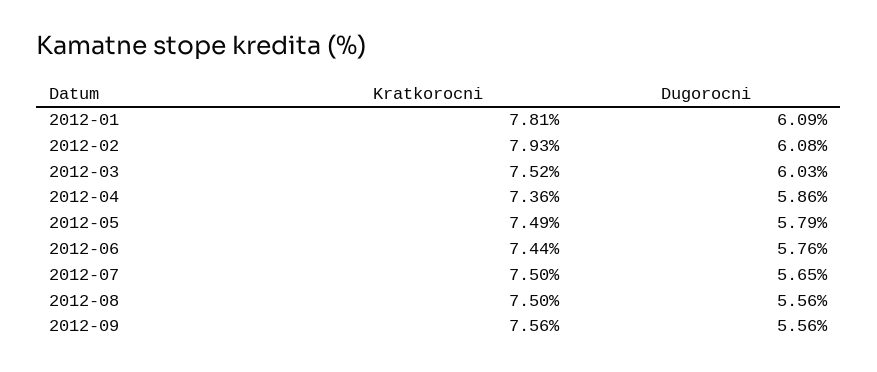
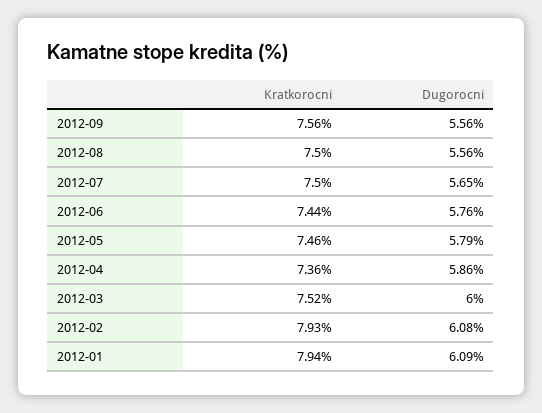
  {
    "Kratkorocni": {
-     "2012-01": 7.81,
+     "2012-01": 7.94,
      "2012-02": 7.93,
      "2012-03": 7.52,
      "2012-04": 7.36,
-     "2012-05": 7.49,
+     "2012-05": 7.46,
      "2012-06": 7.44,
      "2012-07": 7.5,
      "2012-08": 7.5,
      "2012-09": 7.56
    },
    "Dugorocni": {
      "2012-01": 6.09,
      "2012-02": 6.08,
-     "2012-03": 6.03,
+     "2012-03": 6,
      "2012-04": 5.86,
      "2012-05": 5.79,
      "2012-06": 5.76,
      "2012-07": 5.65,
      "2012-08": 5.56,
      "2012-09": 5.56
    }
  }

